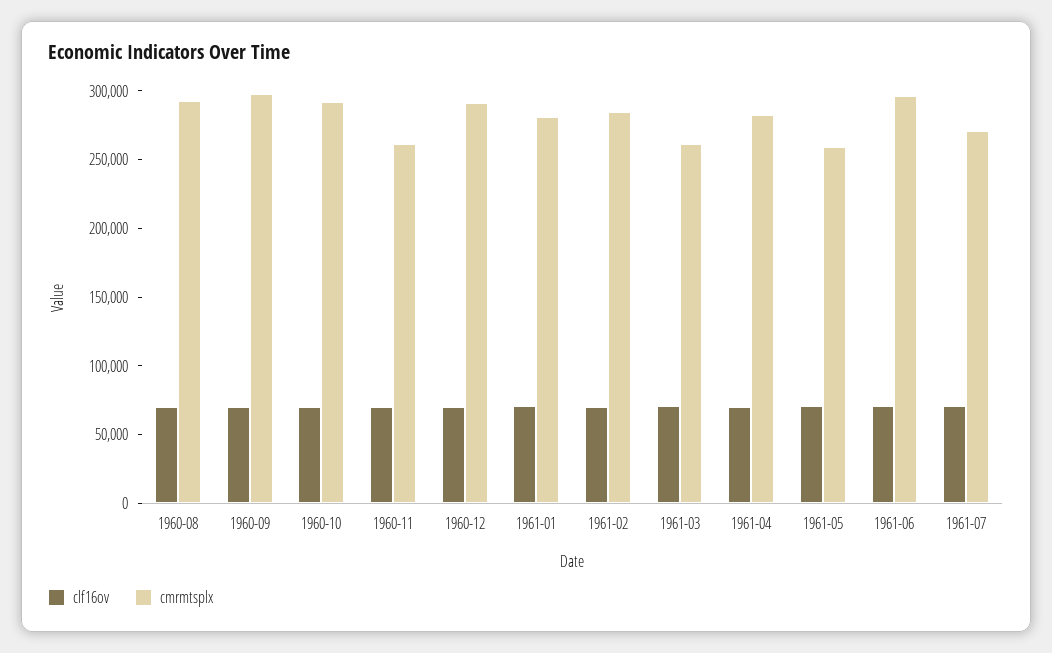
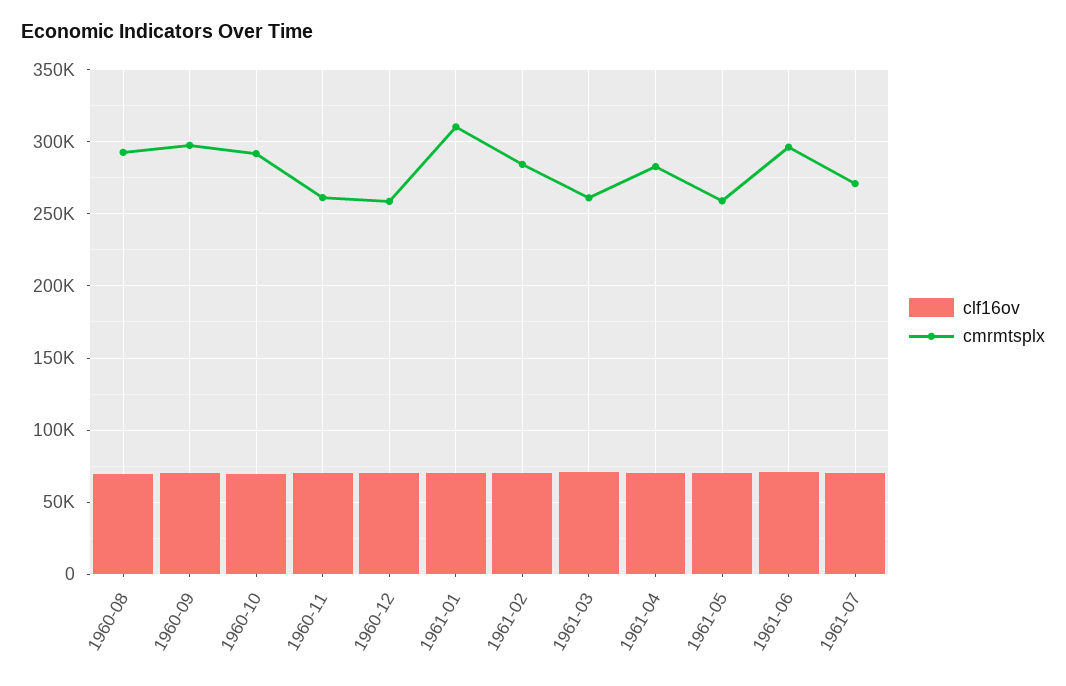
  {
    "clf16ov": {
      "1960-08": 70000,
      "1960-09": 70000,
      "1960-10": 70000,
      "1960-11": 70000,
      "1960-12": 70000,
      "1961-01": 70000,
      "1961-02": 70000,
      "1961-03": 70000,
      "1961-04": 70000,
      "1961-05": 70000,
      "1961-06": 70000,
      "1961-07": 70000
    },
    "cmrmtsplx": {
      "1960-08": 295000,
      "1960-09": 295000,
      "1960-10": 290000,
      "1960-11": 260000,
-     "1960-12": 290000,
+     "1960-12": 260000,
-     "1961-01": 280000,
+     "1961-01": 310000,
      "1961-02": 285000,
      "1961-03": 260000,
      "1961-04": 285000,
      "1961-05": 260000,
      "1961-06": 295000,
      "1961-07": 270000
    }
  }

